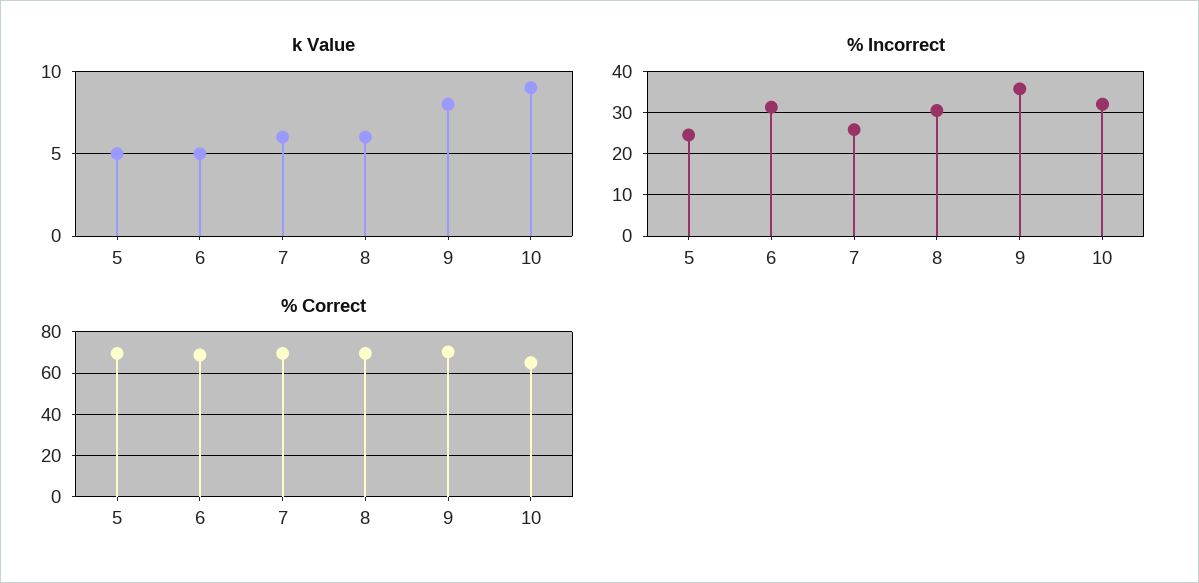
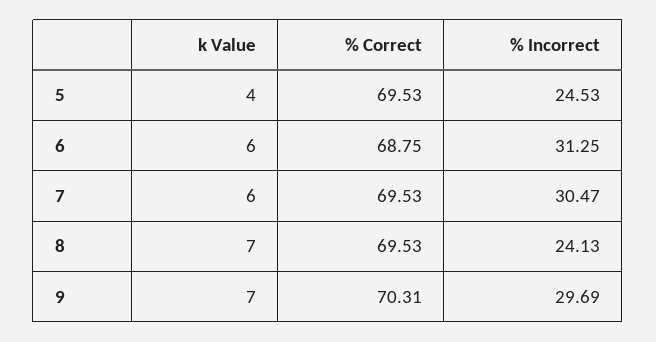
  {
    "k Value": {
-     "5": 5,
+     "5": 4,
-     "6": 5,
+     "6": 6,
      "7": 6,
-     "8": 6,
+     "8": 7,
-     "9": 8,
+     "9": 7
-     "10": 9
    },
    "% Incorrect": {
      "5": 24.53,
      "6": 31.25,
-     "7": 26,
+     "7": 30.47,
-     "8": 30,
+     "8": 24.13,
-     "9": 36,
+     "9": 29.69
-     "10": 32
    },
    "% Correct": {
      "5": 69.53,
      "6": 68.75,
      "7": 69.53,
      "8": 69.53,
-     "9": 70.31,
+     "9": 70.31
-     "10": 65
    }
  }

